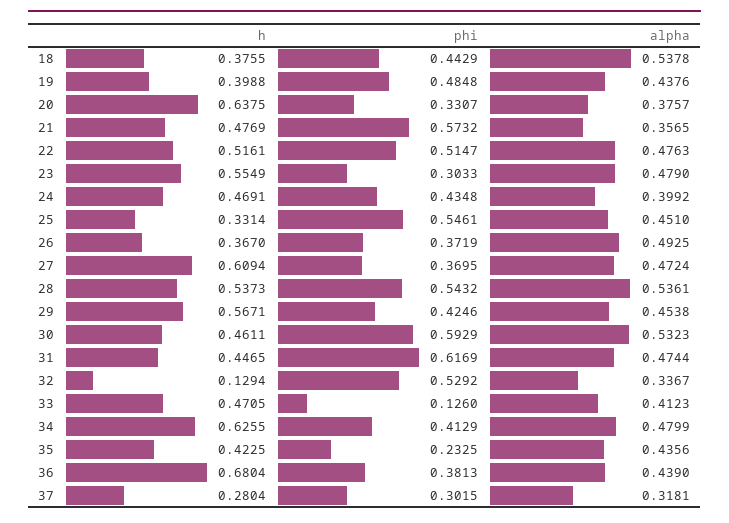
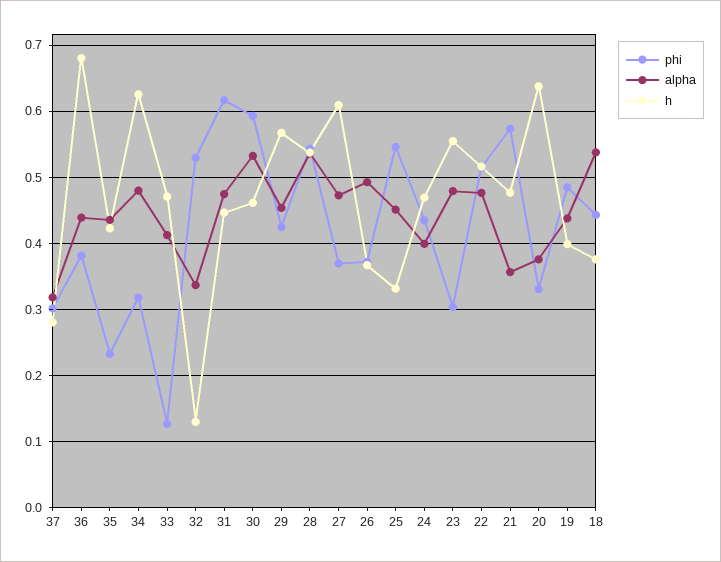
  {
    "h": {
      "18": 0.3755,
      "19": 0.3988,
      "20": 0.6375,
      "21": 0.4769,
      "22": 0.5161,
      "23": 0.5549,
      "24": 0.4691,
      "25": 0.3314,
      "26": 0.367,
      "27": 0.6094,
      "28": 0.5373,
      "29": 0.5671,
      "30": 0.4611,
      "31": 0.4465,
      "32": 0.1294,
      "33": 0.4705,
      "34": 0.6255,
      "35": 0.4225,
      "36": 0.6804,
      "37": 0.2804
    },
    "phi": {
      "18": 0.4429,
      "19": 0.4848,
      "20": 0.3307,
      "21": 0.5732,
      "22": 0.5147,
      "23": 0.3033,
      "24": 0.4348,
      "25": 0.5461,
      "26": 0.3719,
      "27": 0.3695,
      "28": 0.5432,
      "29": 0.4246,
      "30": 0.5929,
      "31": 0.6169,
      "32": 0.5292,
      "33": 0.126,
-     "34": 0.4129,
+     "34": 0.32,
      "35": 0.2325,
      "36": 0.3813,
      "37": 0.3015
    },
    "alpha": {
      "18": 0.5378,
      "19": 0.4376,
      "20": 0.3757,
      "21": 0.3565,
      "22": 0.4763,
      "23": 0.479,
      "24": 0.3992,
      "25": 0.451,
      "26": 0.4925,
      "27": 0.4724,
      "28": 0.5361,
      "29": 0.4538,
      "30": 0.5323,
      "31": 0.4744,
      "32": 0.3367,
      "33": 0.4123,
      "34": 0.4799,
      "35": 0.4356,
      "36": 0.439,
      "37": 0.3181
    }
  }

